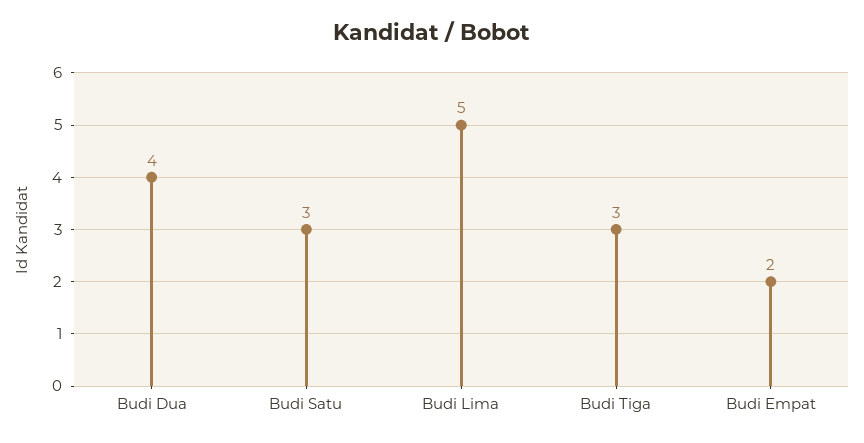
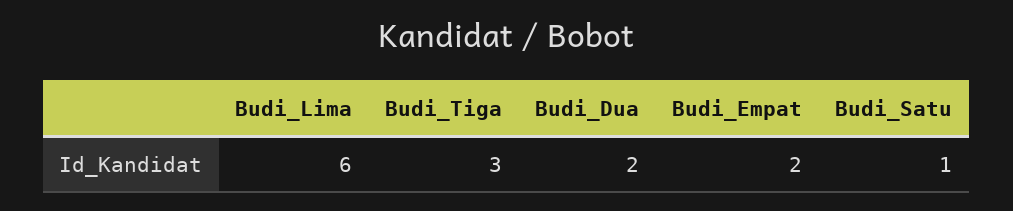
  {
-   "Budi Dua": 4,
+   "Budi Dua": 2,
-   "Budi Satu": 3,
+   "Budi Satu": 1,
-   "Budi Lima": 5,
+   "Budi Lima": 6,
    "Budi Tiga": 3,
    "Budi Empat": 2
  }

